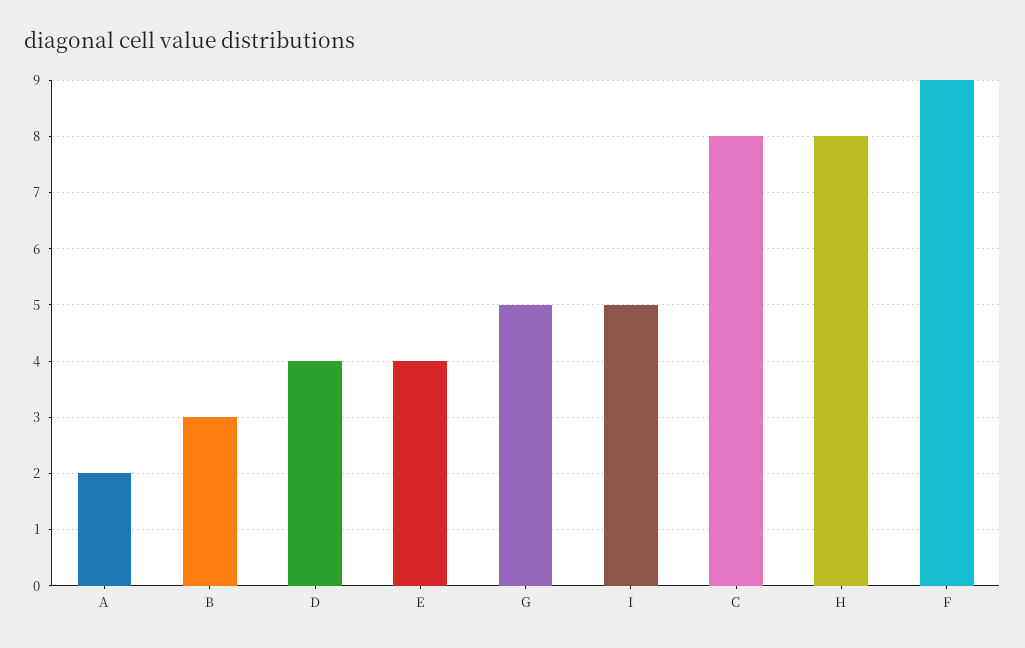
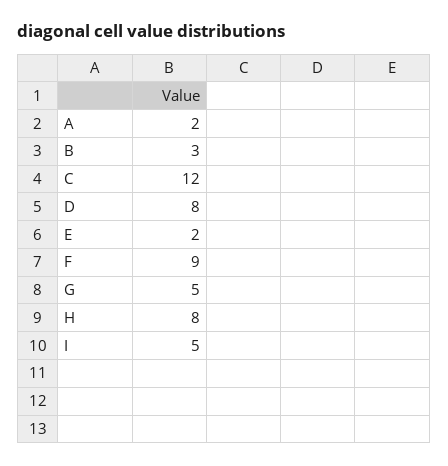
  {
    "A": 2,
    "B": 3,
-   "D": 4,
+   "D": 8,
-   "E": 4,
+   "E": 2,
    "G": 5,
    "I": 5,
-   "C": 8,
+   "C": 12,
    "H": 8,
    "F": 9
  }

